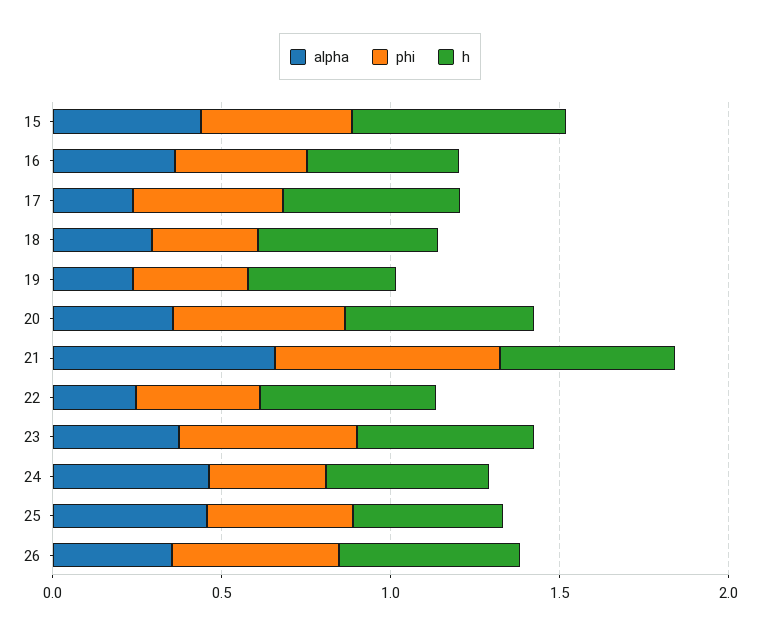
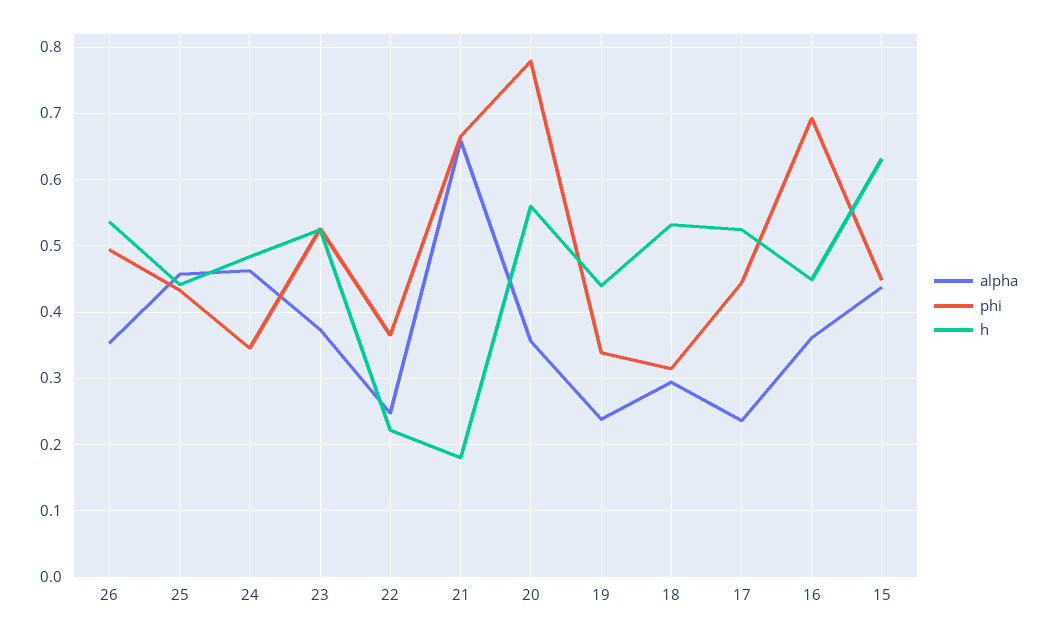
  {
    "alpha": {
      "15": 0.44,
      "16": 0.36,
      "17": 0.24,
      "18": 0.29,
      "19": 0.24,
      "20": 0.36,
      "21": 0.66,
      "22": 0.25,
      "23": 0.37,
      "24": 0.46,
      "25": 0.46,
      "26": 0.35
    },
    "phi": {
      "15": 0.45,
-     "16": 0.4,
+     "16": 0.69,
      "17": 0.44,
      "18": 0.31,
      "19": 0.34,
-     "20": 0.5,
+     "20": 0.78,
      "21": 0.67,
      "22": 0.37,
      "23": 0.53,
      "24": 0.35,
      "25": 0.43,
      "26": 0.49
    },
    "h": {
      "15": 0.63,
      "16": 0.45,
      "17": 0.52,
      "18": 0.53,
      "19": 0.44,
      "20": 0.56,
-     "21": 0.5,
+     "21": 0.18,
-     "22": 0.5,
+     "22": 0.22,
      "23": 0.52,
      "24": 0.48,
      "25": 0.44,
      "26": 0.54
    }
  }

